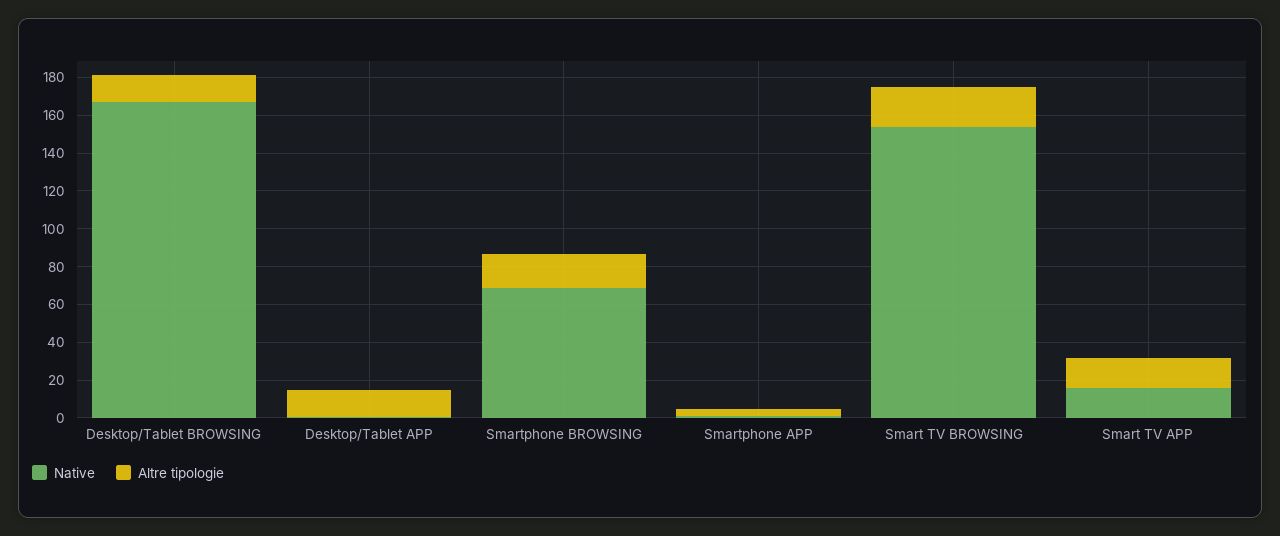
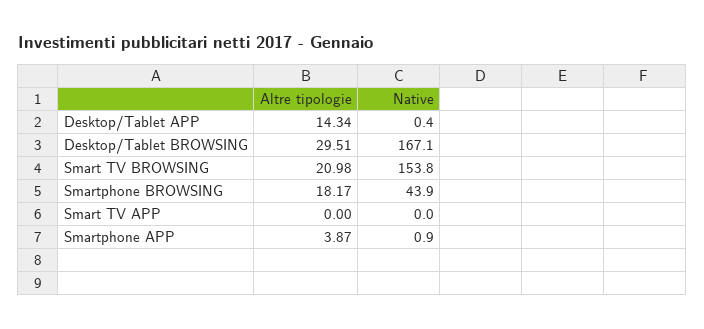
  {
    "Native": {
      "Desktop/Tablet BROWSING": 167.1,
      "Desktop/Tablet APP": 0.4,
-     "Smartphone BROWSING": 70,
+     "Smartphone BROWSING": 43.9,
      "Smartphone APP": 0.9,
      "Smart TV BROWSING": 153.8,
-     "Smart TV APP": 15
+     "Smart TV APP": 0
    },
    "Altre tipologie": {
-     "Desktop/Tablet BROWSING": 15,
+     "Desktop/Tablet BROWSING": 29.51,
      "Desktop/Tablet APP": 14.34,
      "Smartphone BROWSING": 18.17,
      "Smartphone APP": 3.87,
      "Smart TV BROWSING": 20.98,
-     "Smart TV APP": 15
+     "Smart TV APP": 0
    }
  }

